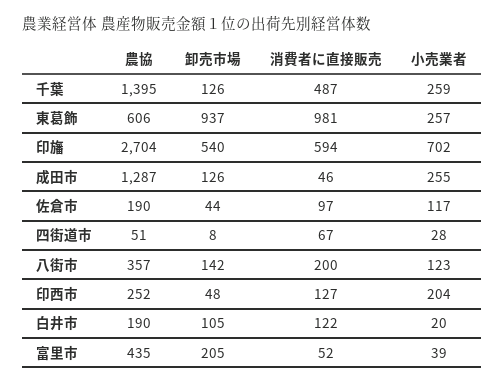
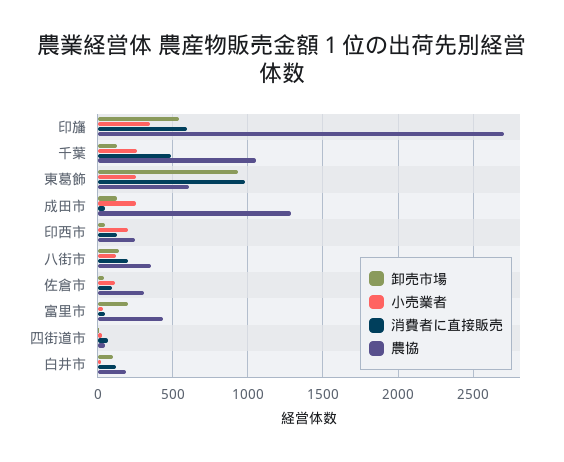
  {
    "農協": {
-     "千葉": 1395,
+     "千葉": 1050,
      "東葛飾": 606,
      "印旛": 2704,
      "成田市": 1287,
-     "佐倉市": 190,
+     "佐倉市": 300,
      "四街道市": 51,
      "八街市": 357,
      "印西市": 252,
      "白井市": 190,
      "富里市": 435
    },
    "卸売市場": {
      "千葉": 126,
      "東葛飾": 937,
      "印旛": 540,
      "成田市": 126,
      "佐倉市": 44,
      "四街道市": 8,
      "八街市": 142,
      "印西市": 48,
      "白井市": 105,
      "富里市": 205
    },
    "消費者に直接販売": {
      "千葉": 487,
      "東葛飾": 981,
      "印旛": 594,
      "成田市": 46,
      "佐倉市": 97,
      "四街道市": 67,
      "八街市": 200,
      "印西市": 127,
      "白井市": 122,
      "富里市": 52
    },
    "小売業者": {
      "千葉": 259,
      "東葛飾": 257,
-     "印旛": 702,
+     "印旛": 350,
      "成田市": 255,
      "佐倉市": 117,
      "四街道市": 28,
      "八街市": 123,
      "印西市": 204,
      "白井市": 20,
      "富里市": 39
    }
  }

